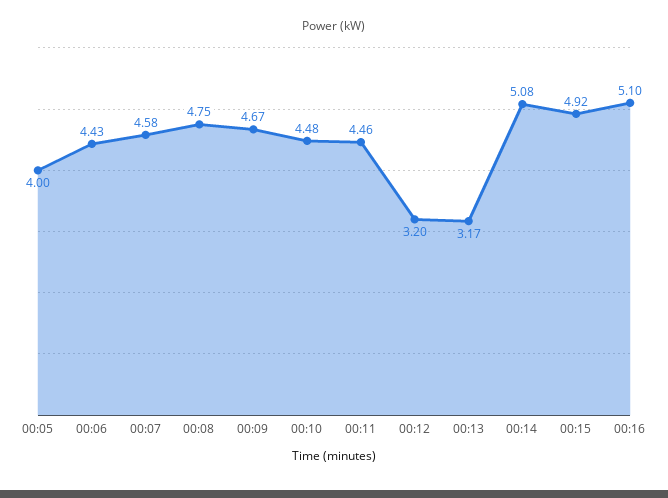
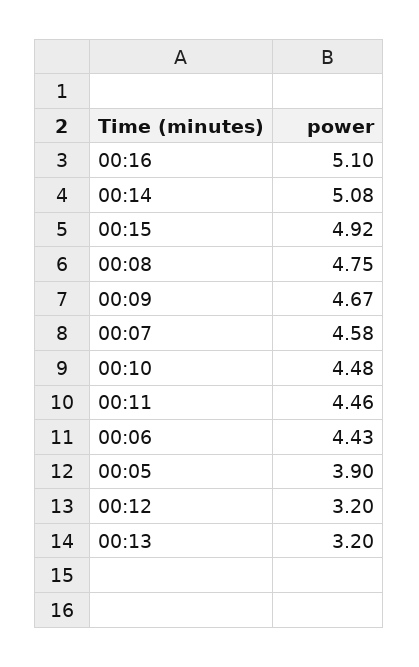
  {
-   "00:05": 4,
+   "00:05": 3.9,
    "00:06": 4.43,
    "00:07": 4.58,
    "00:08": 4.75,
    "00:09": 4.67,
    "00:10": 4.48,
    "00:11": 4.46,
    "00:12": 3.2,
-   "00:13": 3.17,
+   "00:13": 3.2,
    "00:14": 5.08,
    "00:15": 4.92,
    "00:16": 5.1
  }

